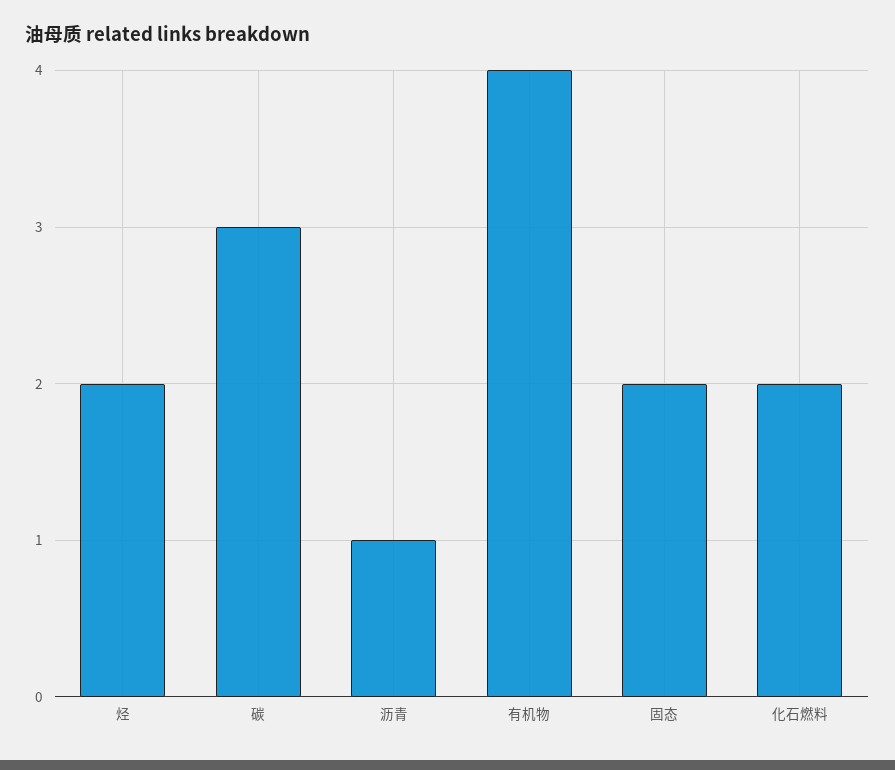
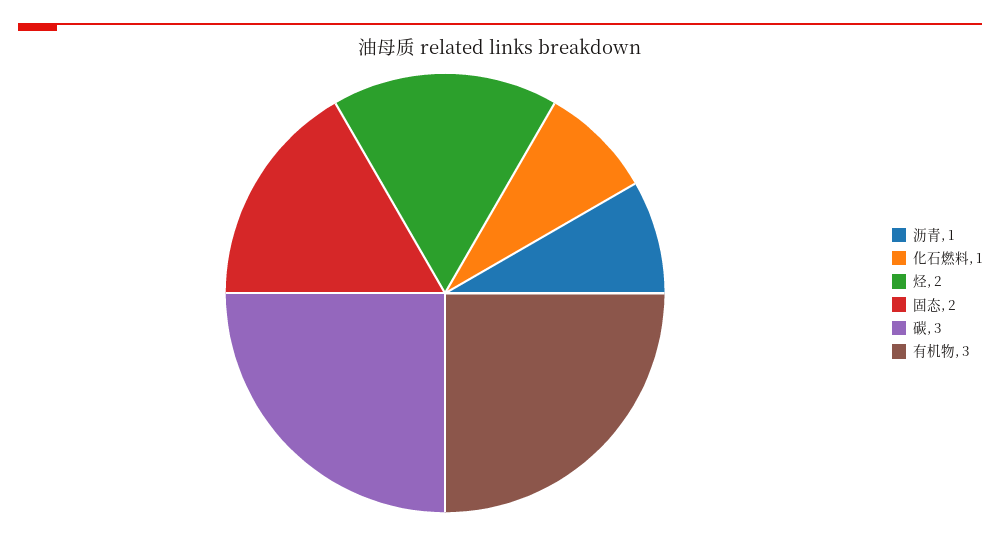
  {
    "烃": 2,
    "碳": 3,
    "沥青": 1,
-   "有机物": 4,
+   "有机物": 3,
    "固态": 2,
-   "化石燃料": 2
+   "化石燃料": 1
  }

